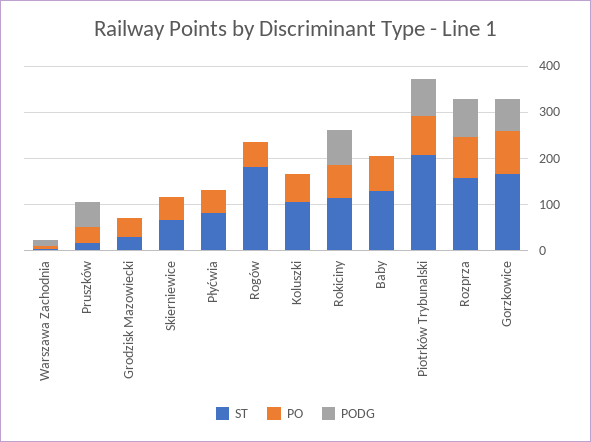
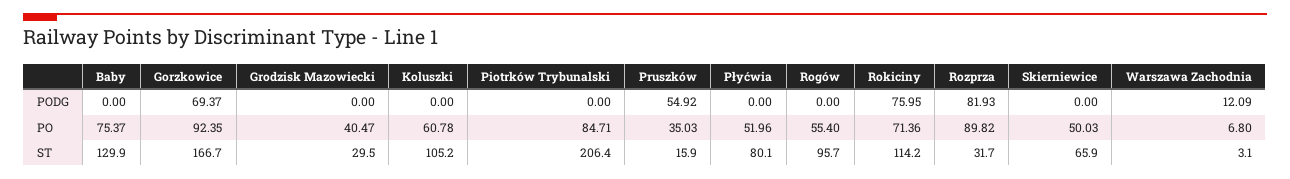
  {
    "ST": {
      "Warszawa Zachodnia": 3.1,
      "Pruszków": 15.9,
      "Grodzisk Mazowiecki": 29.5,
      "Skierniewice": 65.9,
      "Płyćwia": 80.1,
-     "Rogów": 180,
+     "Rogów": 95.7,
      "Koluszki": 105.2,
      "Rokiciny": 114.2,
      "Baby": 129.9,
      "Piotrków Trybunalski": 206.4,
-     "Rozprza": 160,
+     "Rozprza": 31.7,
      "Gorzkowice": 166.7
    },
    "PO": {
      "Warszawa Zachodnia": 6.8,
      "Pruszków": 35.03,
      "Grodzisk Mazowiecki": 40.47,
      "Skierniewice": 50.03,
      "Płyćwia": 51.96,
      "Rogów": 55.4,
      "Koluszki": 60.78,
      "Rokiciny": 71.36,
      "Baby": 75.37,
      "Piotrków Trybunalski": 84.71,
      "Rozprza": 89.82,
      "Gorzkowice": 92.35
    },
    "PODG": {
      "Warszawa Zachodnia": 12.09,
      "Pruszków": 54.92,
      "Grodzisk Mazowiecki": 0,
      "Skierniewice": 0,
      "Płyćwia": 0,
      "Rogów": 0,
      "Koluszki": 0,
      "Rokiciny": 75.95,
      "Baby": 0,
-     "Piotrków Trybunalski": 80,
+     "Piotrków Trybunalski": 0,
      "Rozprza": 81.93,
      "Gorzkowice": 69.37
    }
  }

